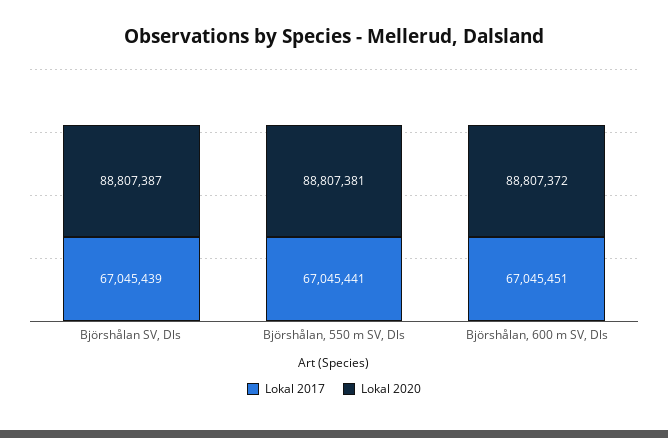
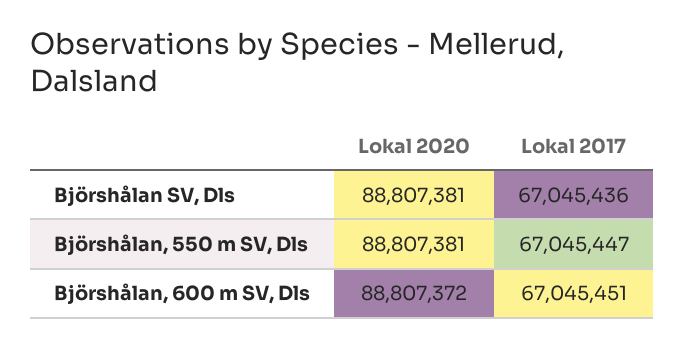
  {
    "Lokal 2017": {
-     "Björshålan SV, Dls": 67045439,
+     "Björshålan SV, Dls": 67045436,
-     "Björshålan, 550 m SV, Dls": 67045441,
+     "Björshålan, 550 m SV, Dls": 67045447,
      "Björshålan, 600 m SV, Dls": 67045451
    },
    "Lokal 2020": {
-     "Björshålan SV, Dls": 88807387,
+     "Björshålan SV, Dls": 88807381,
      "Björshålan, 550 m SV, Dls": 88807381,
      "Björshålan, 600 m SV, Dls": 88807372
    }
  }

